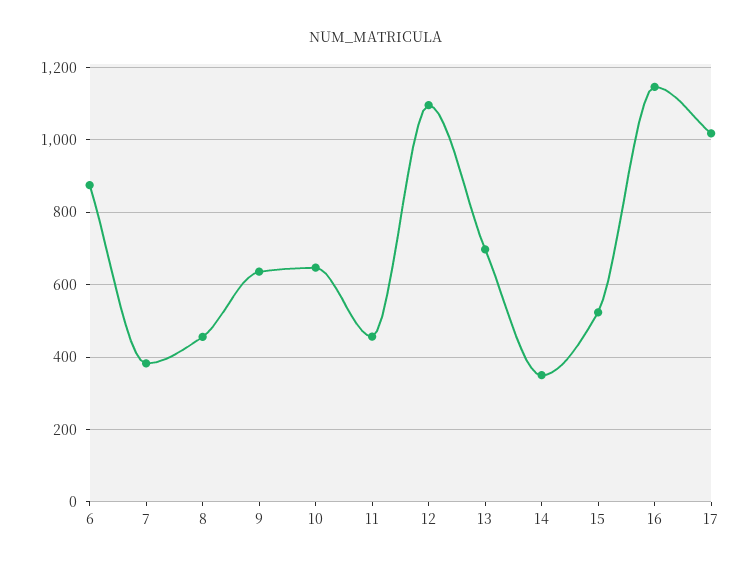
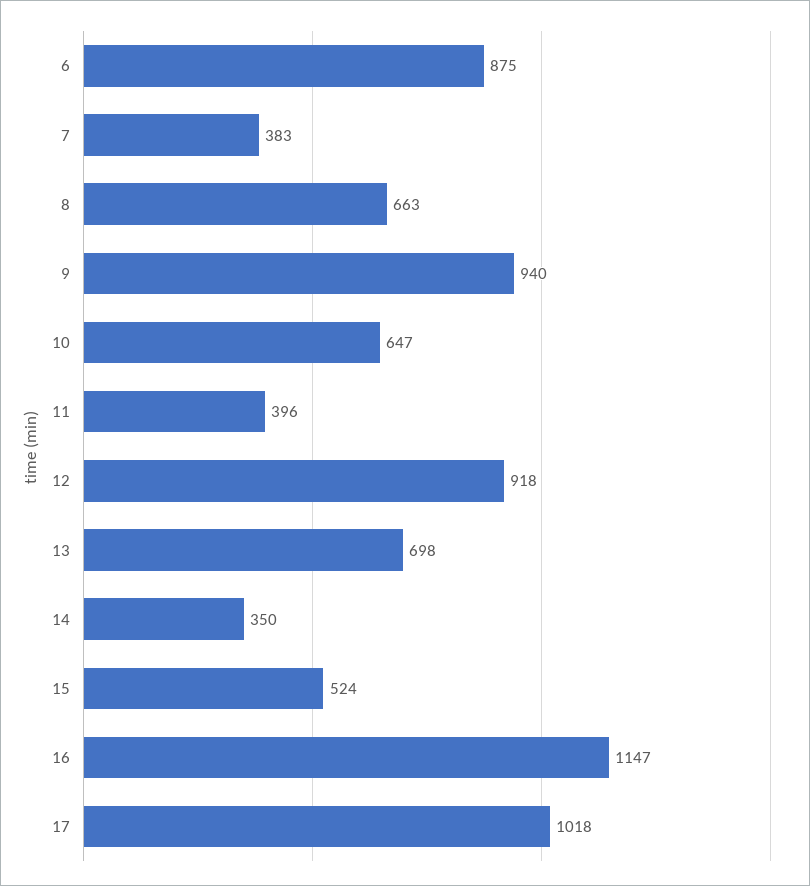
  {
    "6": 875,
    "7": 383,
-   "8": 460,
+   "8": 663,
-   "9": 640,
+   "9": 940,
    "10": 647,
-   "11": 460,
+   "11": 396,
-   "12": 1100,
+   "12": 918,
    "13": 698,
    "14": 350,
    "15": 524,
    "16": 1147,
    "17": 1018
  }

